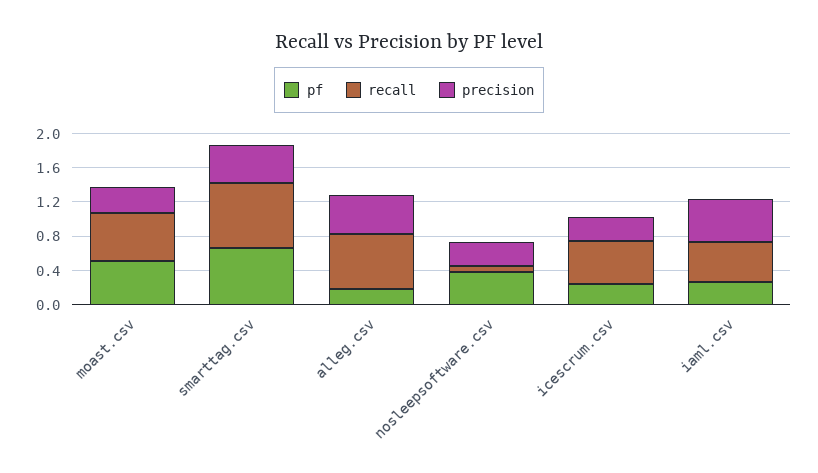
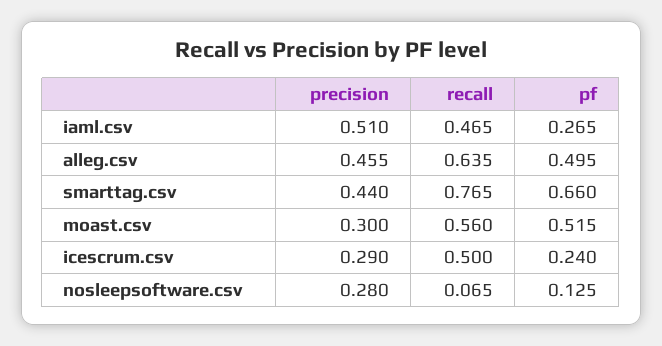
  {
    "pf": {
      "moast.csv": 0.515,
      "smarttag.csv": 0.66,
-     "alleg.csv": 0.2,
+     "alleg.csv": 0.495,
-     "nosleepsoftware.csv": 0.4,
+     "nosleepsoftware.csv": 0.125,
      "icescrum.csv": 0.24,
      "iaml.csv": 0.265
    },
    "recall": {
      "moast.csv": 0.56,
      "smarttag.csv": 0.765,
      "alleg.csv": 0.635,
      "nosleepsoftware.csv": 0.065,
      "icescrum.csv": 0.5,
      "iaml.csv": 0.465
    },
    "precision": {
      "moast.csv": 0.3,
      "smarttag.csv": 0.44,
      "alleg.csv": 0.455,
      "nosleepsoftware.csv": 0.28,
      "icescrum.csv": 0.29,
      "iaml.csv": 0.51
    }
  }

